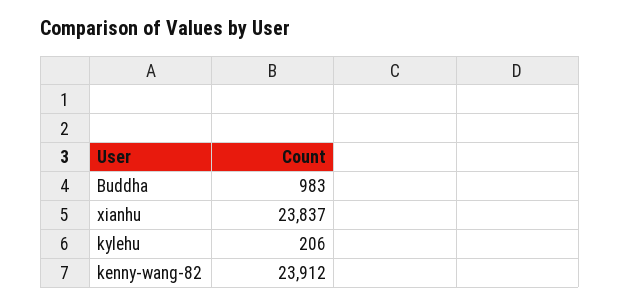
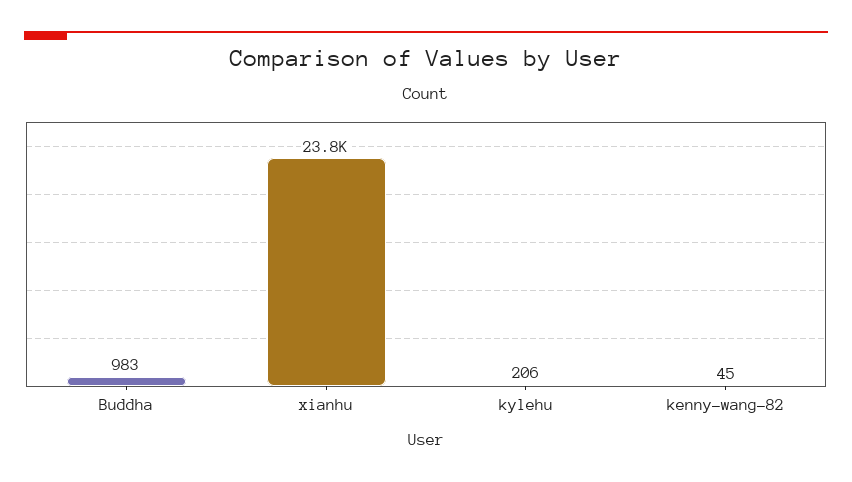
  {
    "Buddha": 983,
    "xianhu": 23837,
    "kylehu": 206,
-   "kenny-wang-82": 23912
+   "kenny-wang-82": 45
  }

